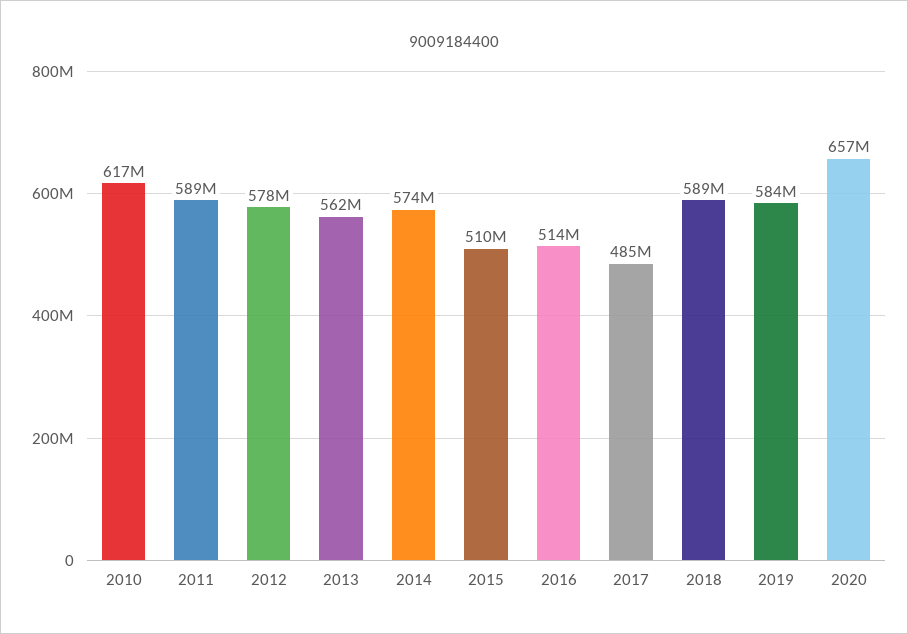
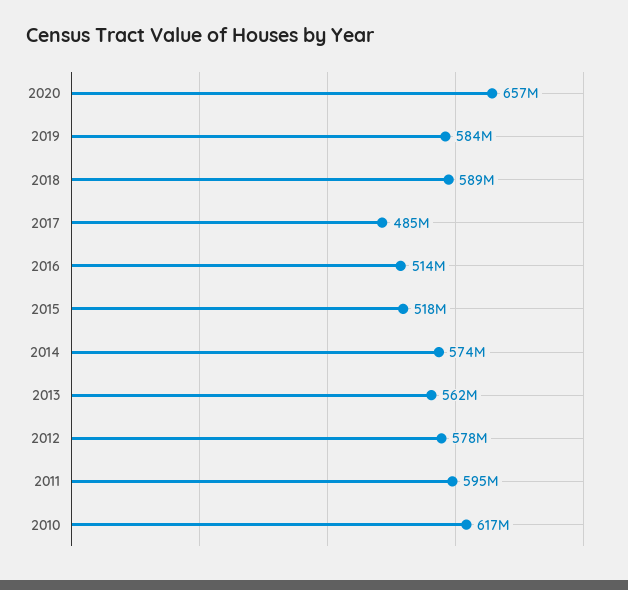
  {
    "2010": 617000000,
-   "2011": 589000000,
+   "2011": 595000000,
    "2012": 578000000,
    "2013": 562000000,
    "2014": 574000000,
-   "2015": 510000000,
+   "2015": 518000000,
    "2016": 514000000,
    "2017": 485000000,
    "2018": 589000000,
    "2019": 584000000,
    "2020": 657000000
  }

